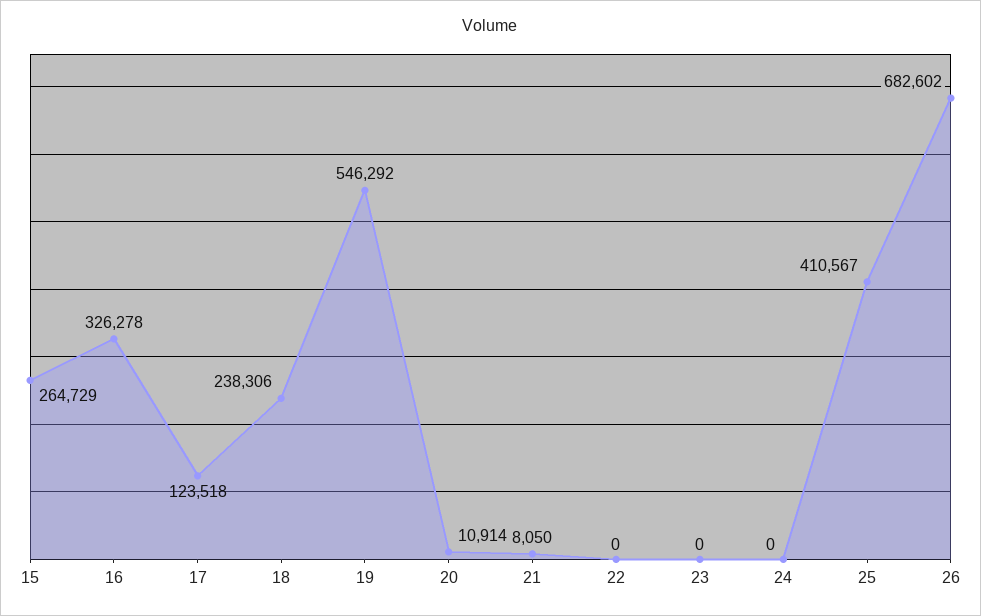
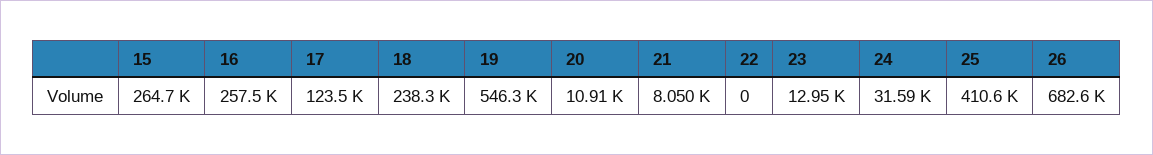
  {
    "15": 264729,
-   "16": 326278,
+   "16": 257500,
    "17": 123518,
    "18": 238306,
    "19": 546292,
    "20": 10914,
    "21": 8050,
    "22": 0,
-   "23": 0,
+   "23": 12950,
-   "24": 0,
+   "24": 31590,
    "25": 410567,
    "26": 682602
  }

